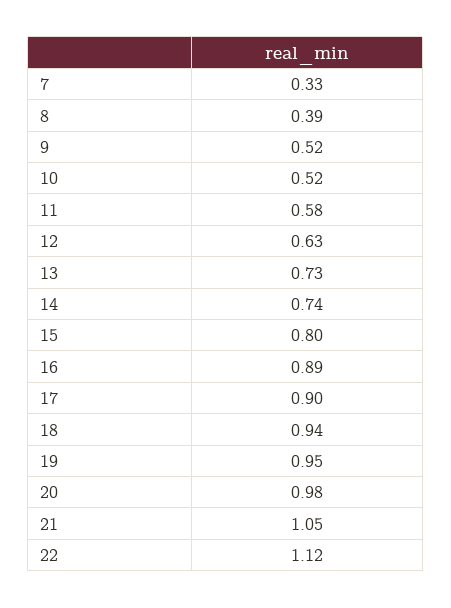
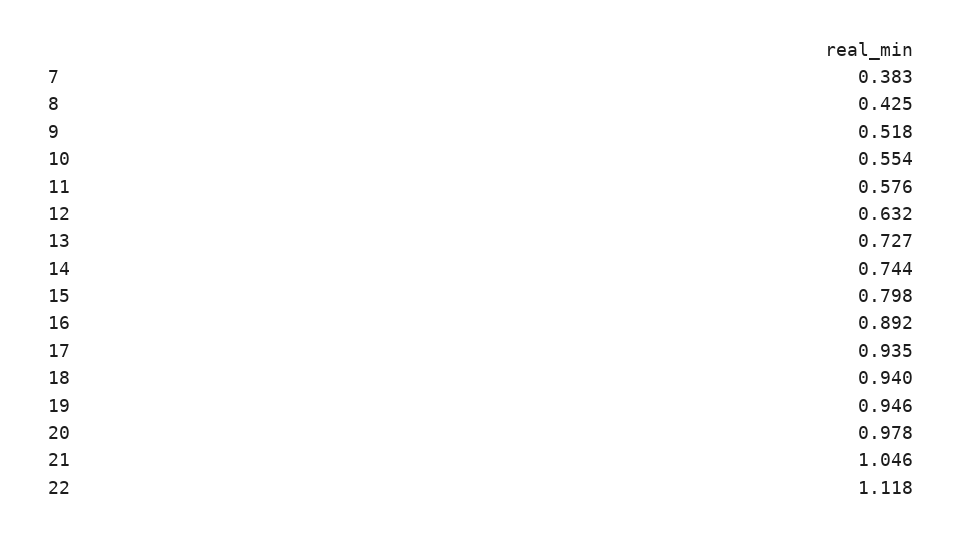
  {
-   "7": 0.33,
+   "7": 0.383,
-   "8": 0.39,
+   "8": 0.425,
    "9": 0.518,
-   "10": 0.52,
+   "10": 0.554,
    "11": 0.576,
    "12": 0.632,
    "13": 0.727,
    "14": 0.744,
    "15": 0.798,
    "16": 0.892,
-   "17": 0.9,
+   "17": 0.935,
    "18": 0.94,
    "19": 0.946,
    "20": 0.978,
    "21": 1.046,
    "22": 1.118
  }

